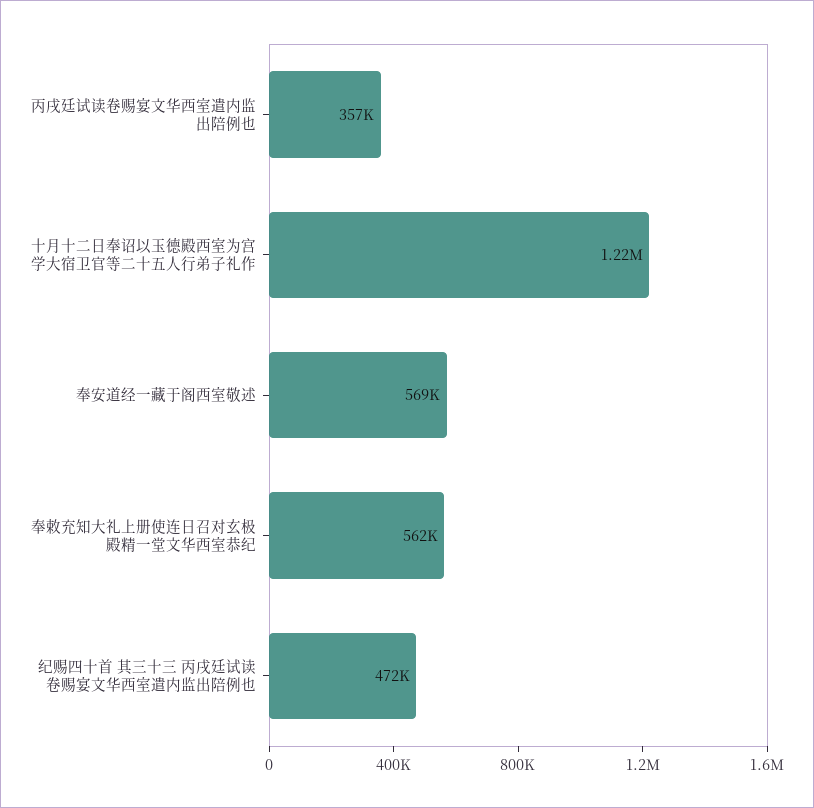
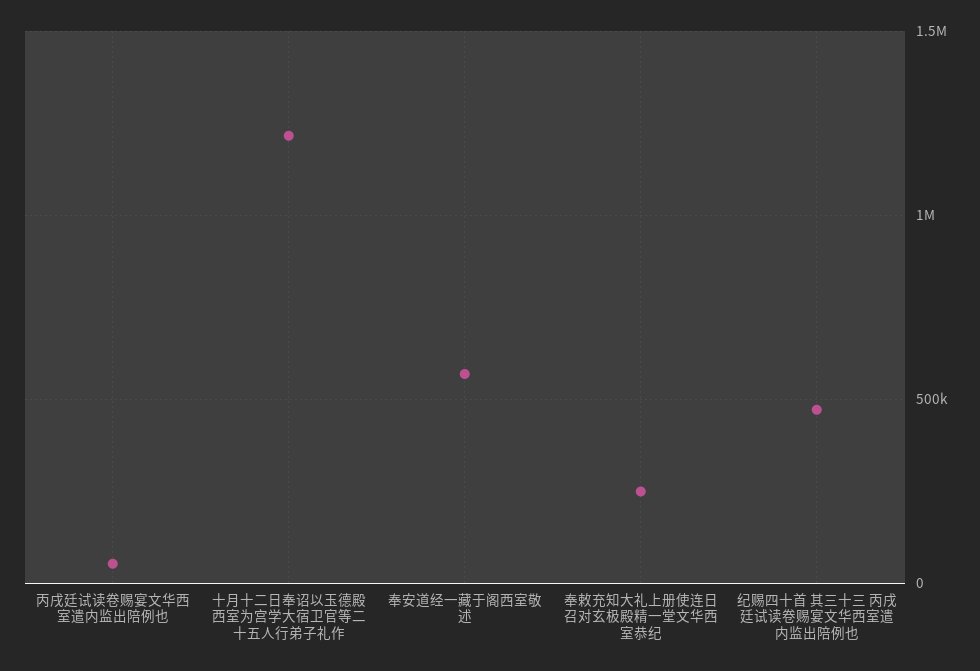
  {
-   "丙戌廷试读卷赐宴文华西室遣内监出陪例也": 357000,
+   "丙戌廷试读卷赐宴文华西室遣内监出陪例也": 50000,
    "十月十二日奉诏以玉德殿西室为宫学大宿卫官等二十五人行弟子礼作": 1220000,
    "奉安道经一藏于阁西室敬述": 569000,
-   "奉敕充知大礼上册使连日召对玄极殿精一堂文华西室恭纪": 562000,
+   "奉敕充知大礼上册使连日召对玄极殿精一堂文华西室恭纪": 250000,
    "纪赐四十首 其三十三 丙戌廷试读卷赐宴文华西室遣内监出陪例也": 472000
  }

